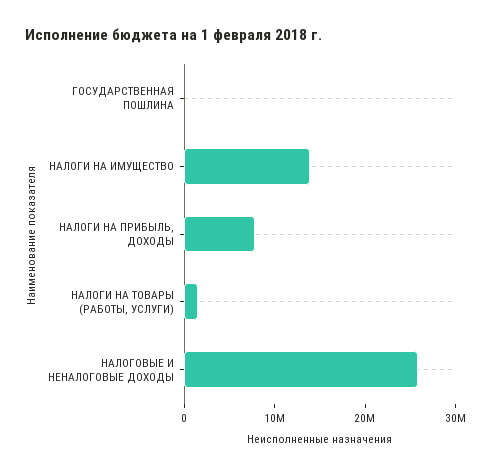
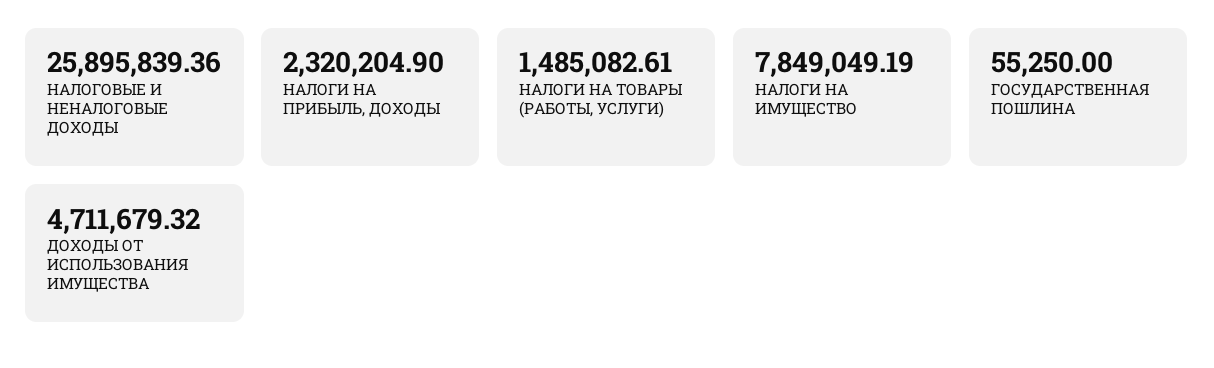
  {
    "ГОСУДАРСТВЕННАЯ ПОШЛИНА": 55250,
-   "НАЛОГИ НА ИМУЩЕСТВО": 14000000,
+   "НАЛОГИ НА ИМУЩЕСТВО": 7849049.19,
-   "НАЛОГИ НА ПРИБЫЛЬ, ДОХОДЫ": 8000000,
+   "НАЛОГИ НА ПРИБЫЛЬ, ДОХОДЫ": 2320204.9,
    "НАЛОГИ НА ТОВАРЫ (РАБОТЫ, УСЛУГИ)": 1485082.61,
-   "НАЛОГОВЫЕ И НЕНАЛОГОВЫЕ ДОХОДЫ": 25895839.36
+   "НАЛОГОВЫЕ И НЕНАЛОГОВЫЕ ДОХОДЫ": 25895839.36,
+   "ДОХОДЫ ОТ ИСПОЛЬЗОВАНИЯ ИМУЩЕСТВА": 4711679.32
  }

